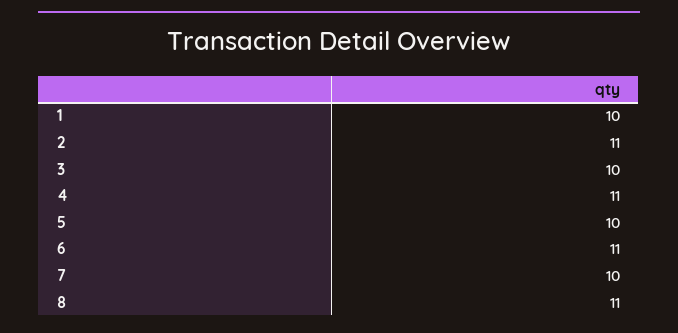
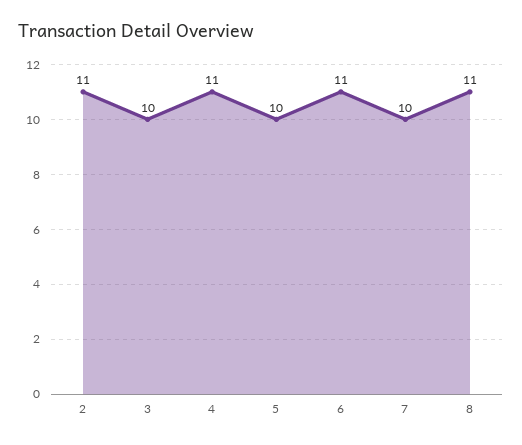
  {
-   "1": 10,
    "2": 11,
    "3": 10,
    "4": 11,
    "5": 10,
    "6": 11,
    "7": 10,
    "8": 11
  }

